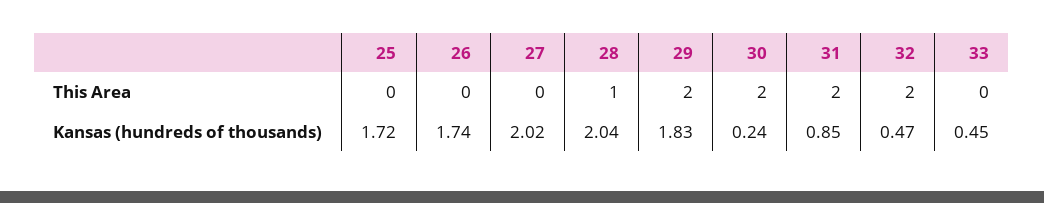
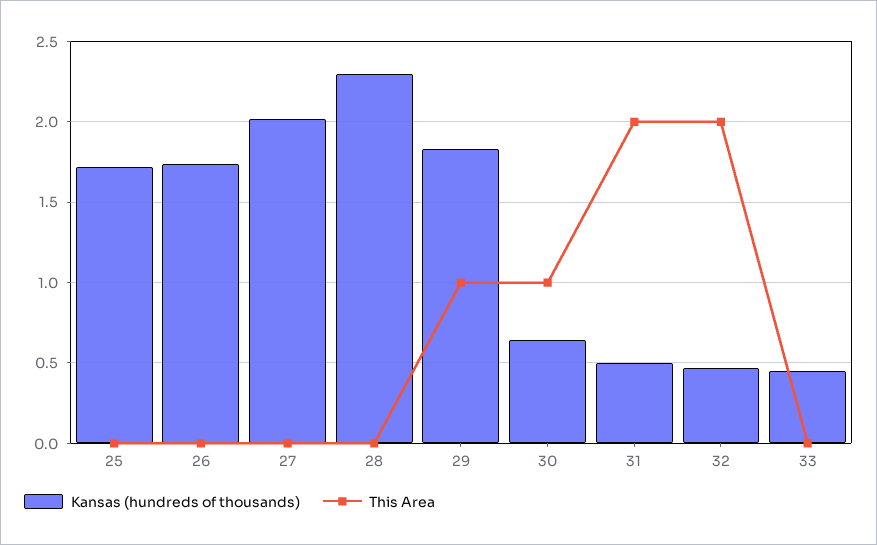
  {
    "This Area": {
      "25": 0,
      "26": 0,
      "27": 0,
-     "28": 1,
+     "28": 0,
-     "29": 2,
+     "29": 1,
-     "30": 2,
+     "30": 1,
      "31": 2,
      "32": 2,
      "33": 0
    },
    "Kansas (hundreds of thousands)": {
      "25": 1.72,
      "26": 1.74,
      "27": 2.02,
-     "28": 2.04,
+     "28": 2.3,
      "29": 1.83,
-     "30": 0.24,
+     "30": 0.65,
-     "31": 0.85,
+     "31": 0.5,
      "32": 0.47,
      "33": 0.45
    }
  }

